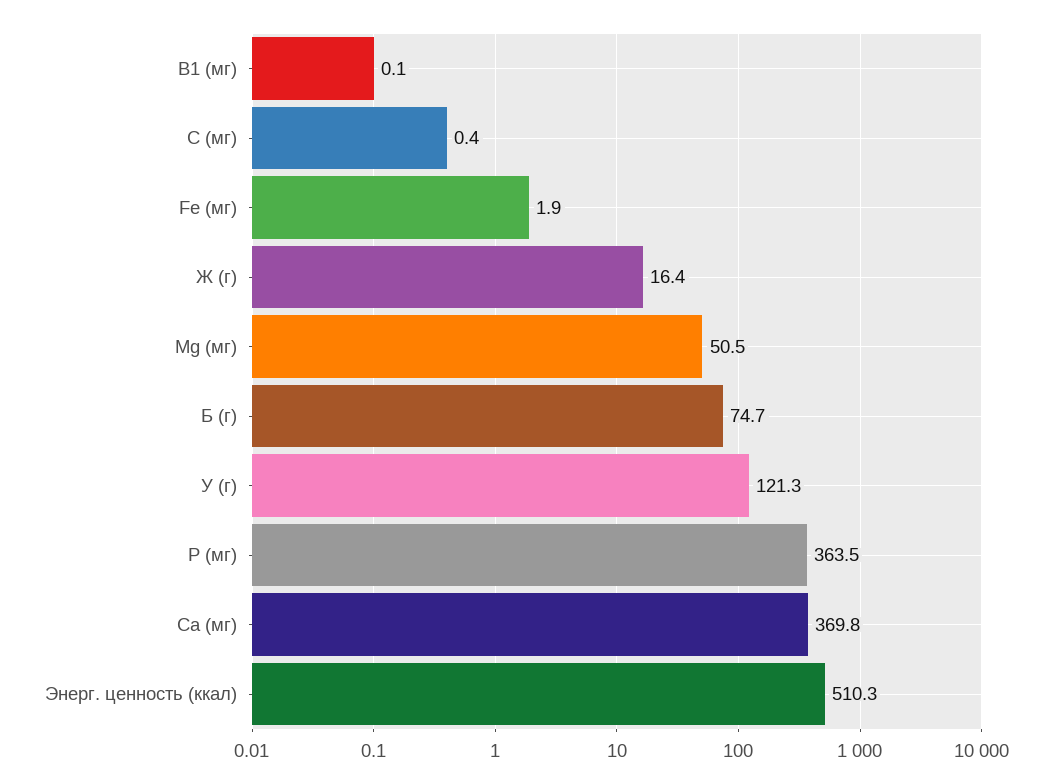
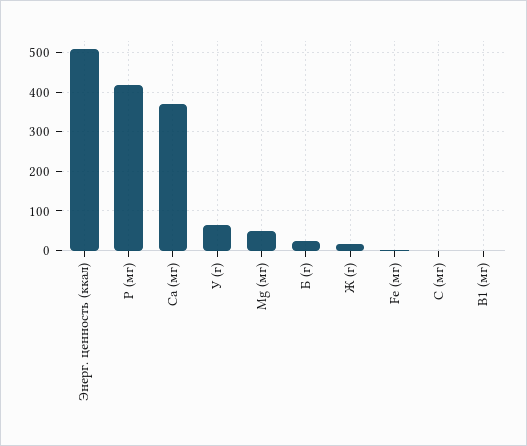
  {
    "В1 (мг)": 0.1,
    "С (мг)": 0.4,
    "Fe (мг)": 1.9,
    "Ж (г)": 16.4,
    "Mg (мг)": 50.5,
-   "Б (г)": 74.7,
+   "Б (г)": 20,
-   "У (г)": 121.3,
+   "У (г)": 60,
-   "Р (мг)": 363.5,
+   "Р (мг)": 420,
    "Са (мг)": 369.8,
    "Энерг. ценность (ккал)": 510.3
  }

